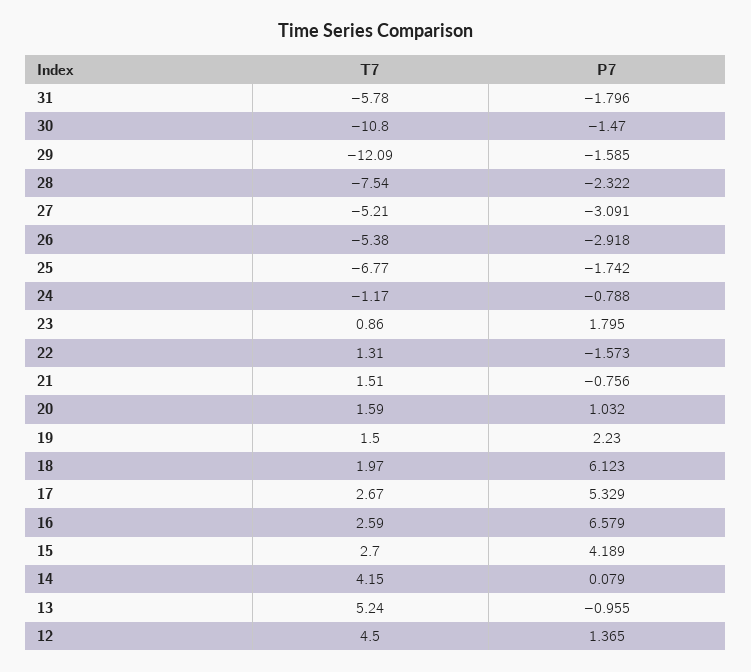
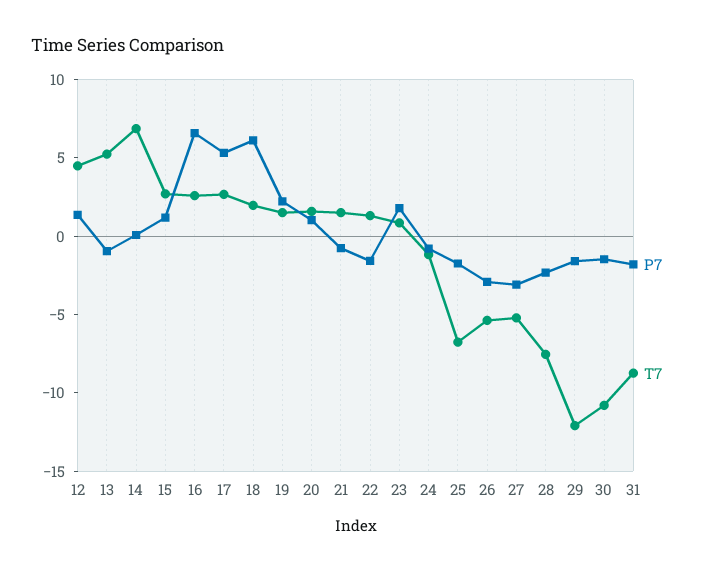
  {
    "T7": {
-     "31": -5.78,
+     "31": -9,
      "30": -10.8,
      "29": -12.09,
      "28": -7.54,
      "27": -5.21,
      "26": -5.38,
      "25": -6.77,
      "24": -1.17,
      "23": 0.86,
      "22": 1.31,
      "21": 1.51,
      "20": 1.59,
      "19": 1.5,
      "18": 1.97,
      "17": 2.67,
      "16": 2.59,
      "15": 2.7,
-     "14": 4.15,
+     "14": 7,
      "13": 5.24,
      "12": 4.5
    },
    "P7": {
      "31": -1.796,
      "30": -1.47,
      "29": -1.585,
      "28": -2.322,
      "27": -3.091,
      "26": -2.918,
      "25": -1.742,
      "24": -0.788,
      "23": 1.795,
      "22": -1.573,
      "21": -0.756,
      "20": 1.032,
      "19": 2.23,
      "18": 6.123,
      "17": 5.329,
      "16": 6.579,
-     "15": 4.189,
+     "15": 1,
      "14": 0.079,
      "13": -0.955,
      "12": 1.365
    }
  }

